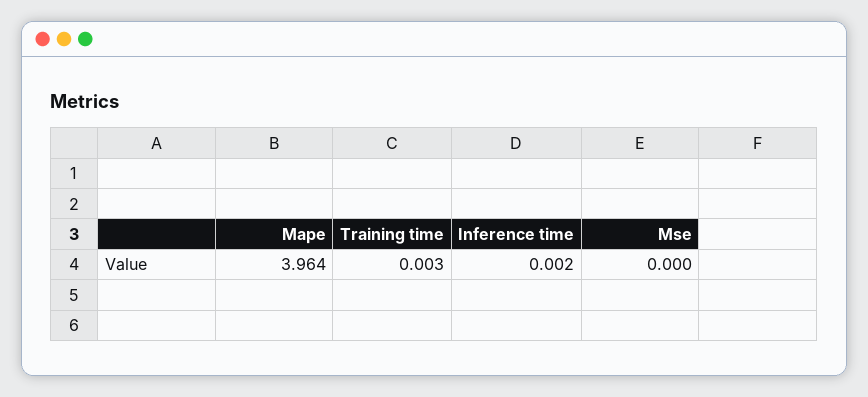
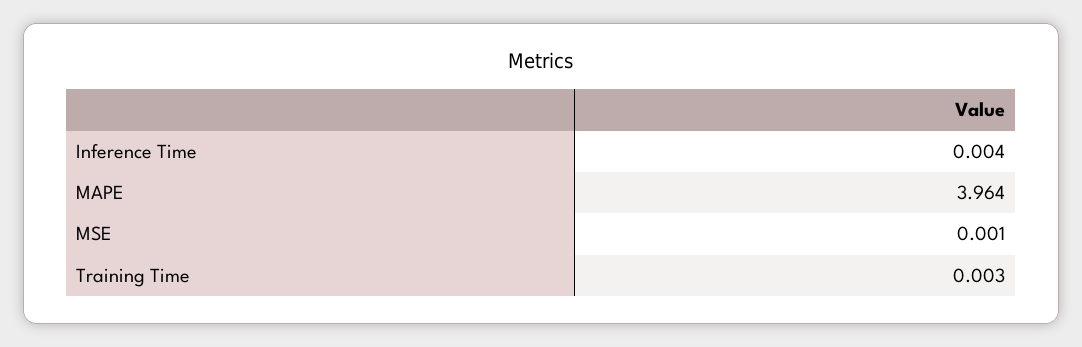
  {
    "Mape": 3.964,
    "Training time": 0.003,
-   "Inference time": 0.002,
+   "Inference time": 0.004,
-   "Mse": 0
+   "Mse": 0.001
  }

